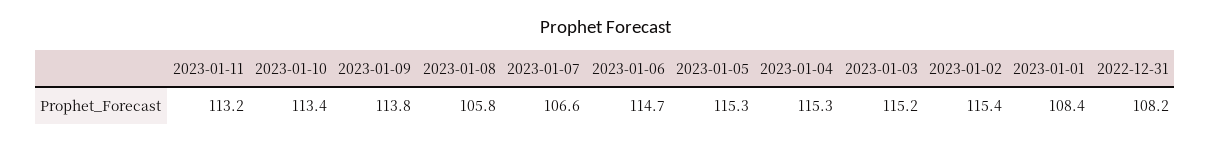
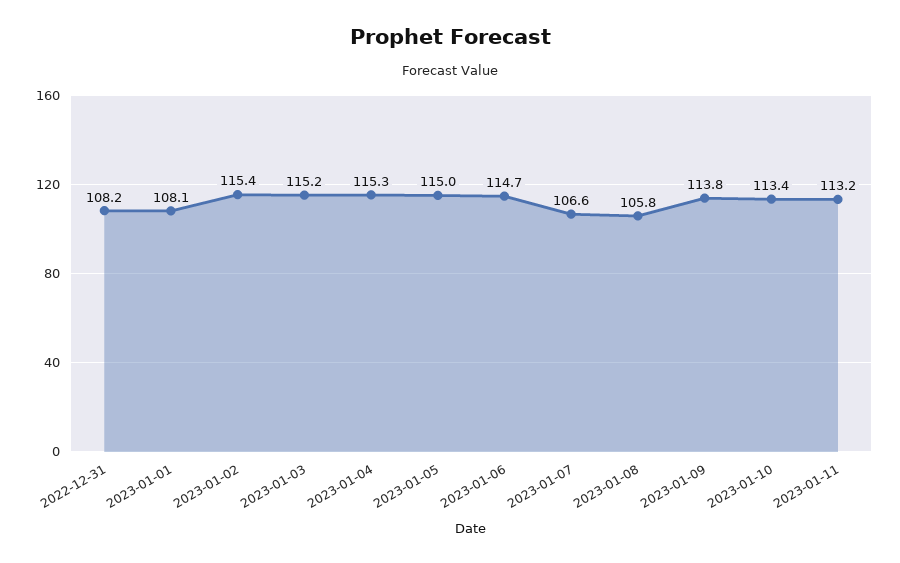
  {
    "2023-01-11": 113.2,
    "2023-01-10": 113.4,
    "2023-01-09": 113.8,
    "2023-01-08": 105.8,
    "2023-01-07": 106.6,
    "2023-01-06": 114.7,
-   "2023-01-05": 115.3,
+   "2023-01-05": 115,
    "2023-01-04": 115.3,
    "2023-01-03": 115.2,
    "2023-01-02": 115.4,
-   "2023-01-01": 108.4,
+   "2023-01-01": 108.1,
    "2022-12-31": 108.2
  }

